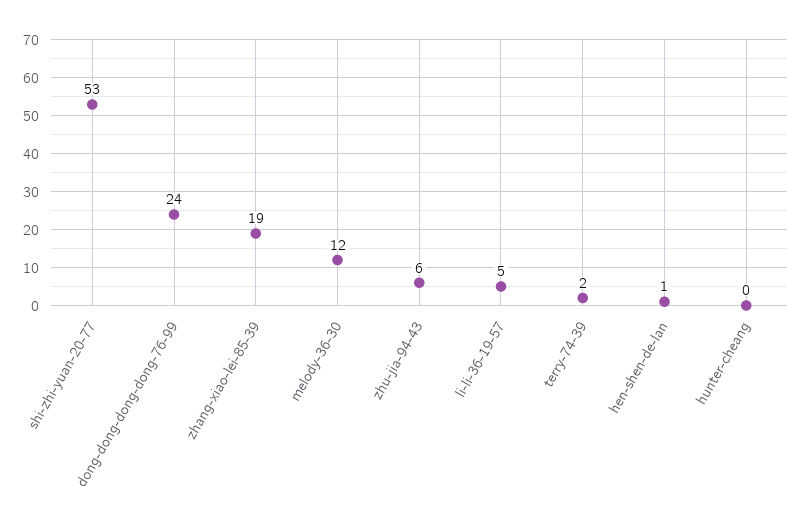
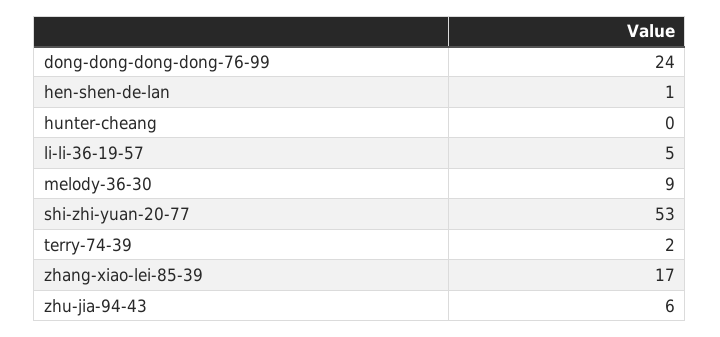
  {
    "shi-zhi-yuan-20-77": 53,
    "dong-dong-dong-dong-76-99": 24,
-   "zhang-xiao-lei-85-39": 19,
+   "zhang-xiao-lei-85-39": 17,
-   "melody-36-30": 12,
+   "melody-36-30": 9,
    "zhu-jia-94-43": 6,
    "li-li-36-19-57": 5,
    "terry-74-39": 2,
    "hen-shen-de-lan": 1,
    "hunter-cheang": 0
  }

